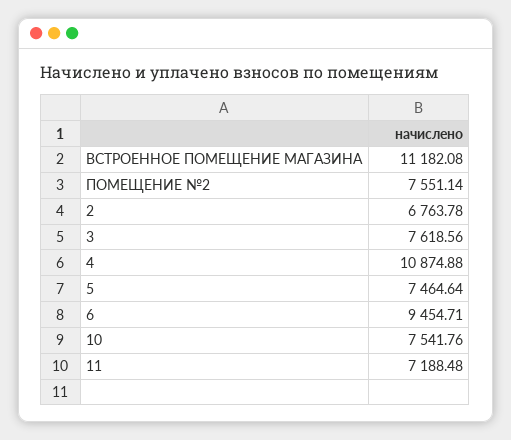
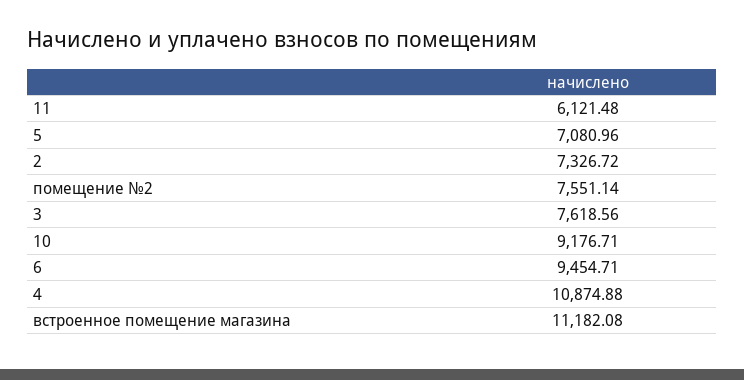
  {
    "ВСТРОЕННОЕ ПОМЕЩЕНИЕ МАГАЗИНА": 11182.08,
    "ПОМЕЩЕНИЕ №2": 7551.14,
-   "2": 6763.78,
+   "2": 7326.72,
    "3": 7618.56,
    "4": 10874.88,
-   "5": 7464.64,
+   "5": 7080.96,
    "6": 9454.71,
-   "10": 7541.76,
+   "10": 9176.71,
-   "11": 7188.48
+   "11": 6121.48
  }

